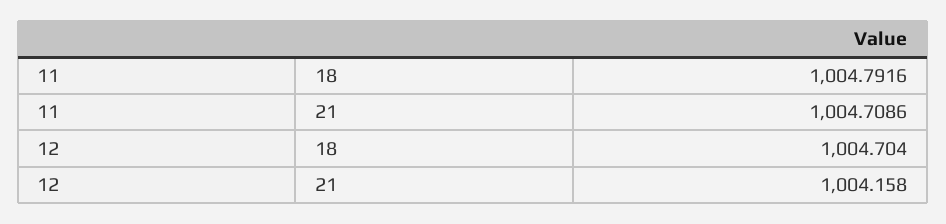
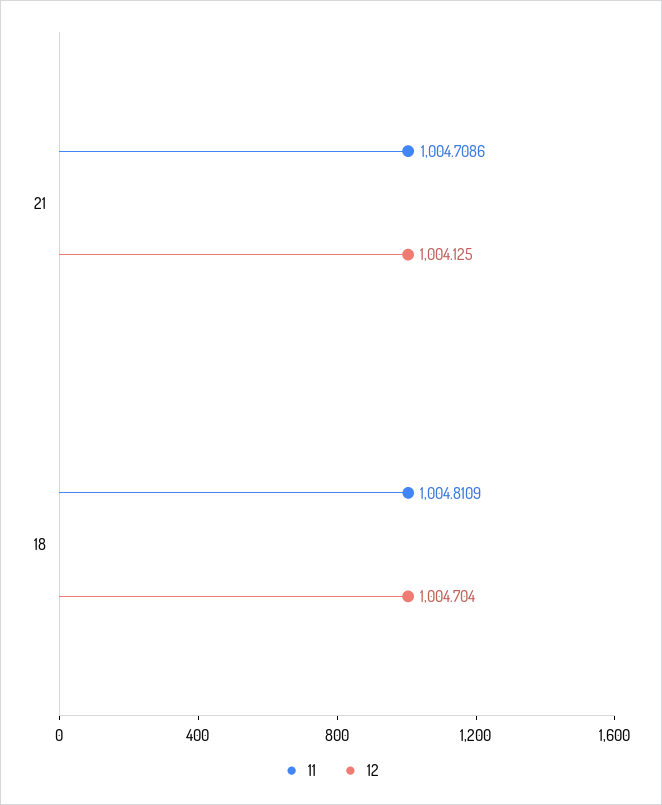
  {
    "11": {
-     "18": 1004.7916,
+     "18": 1004.8109,
      "21": 1004.7086
    },
    "12": {
      "18": 1004.704,
-     "21": 1004.158
+     "21": 1004.125
    }
  }

